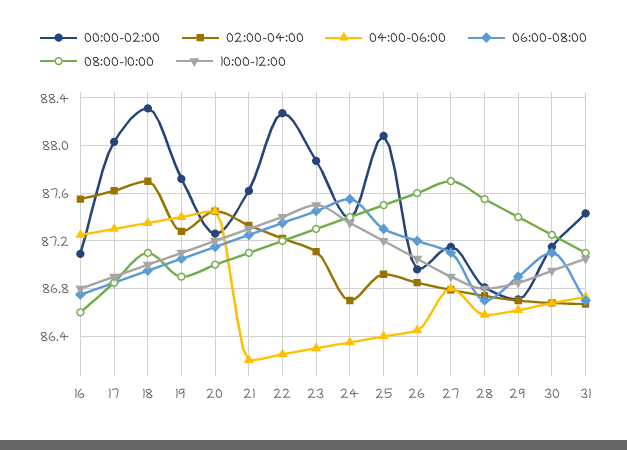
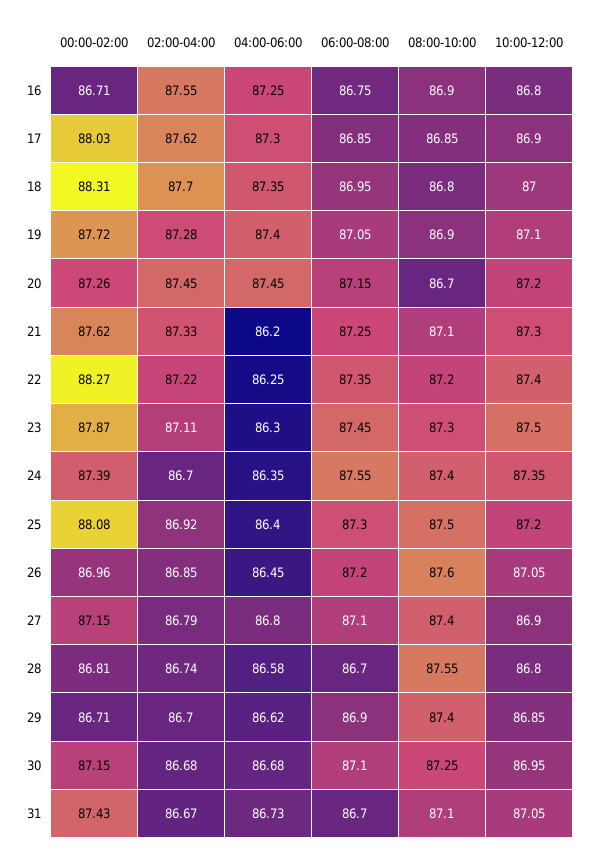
  {
    "00:00-02:00": {
-     "16": 87.1,
+     "16": 86.71,
      "17": 88.03,
      "18": 88.31,
      "19": 87.72,
      "20": 87.26,
      "21": 87.62,
      "22": 88.27,
      "23": 87.87,
      "24": 87.39,
      "25": 88.08,
      "26": 86.96,
      "27": 87.15,
      "28": 86.81,
      "29": 86.71,
      "30": 87.15,
      "31": 87.43
    },
    "02:00-04:00": {
      "16": 87.55,
      "17": 87.62,
      "18": 87.7,
      "19": 87.28,
      "20": 87.45,
      "21": 87.33,
      "22": 87.22,
      "23": 87.11,
      "24": 86.7,
      "25": 86.92,
      "26": 86.85,
      "27": 86.79,
      "28": 86.74,
      "29": 86.7,
      "30": 86.68,
      "31": 86.67
    },
    "04:00-06:00": {
      "16": 87.25,
      "17": 87.3,
      "18": 87.35,
      "19": 87.4,
      "20": 87.45,
      "21": 86.2,
      "22": 86.25,
      "23": 86.3,
      "24": 86.35,
      "25": 86.4,
      "26": 86.45,
      "27": 86.8,
      "28": 86.58,
      "29": 86.62,
      "30": 86.68,
      "31": 86.73
    },
    "06:00-08:00": {
      "16": 86.75,
      "17": 86.85,
      "18": 86.95,
      "19": 87.05,
      "20": 87.15,
      "21": 87.25,
      "22": 87.35,
      "23": 87.45,
      "24": 87.55,
      "25": 87.3,
      "26": 87.2,
      "27": 87.1,
      "28": 86.7,
      "29": 86.9,
      "30": 87.1,
      "31": 86.7
    },
    "08:00-10:00": {
-     "16": 86.6,
+     "16": 86.9,
      "17": 86.85,
-     "18": 87.1,
+     "18": 86.8,
      "19": 86.9,
-     "20": 87,
+     "20": 86.7,
      "21": 87.1,
      "22": 87.2,
      "23": 87.3,
      "24": 87.4,
      "25": 87.5,
      "26": 87.6,
-     "27": 87.7,
+     "27": 87.4,
      "28": 87.55,
      "29": 87.4,
      "30": 87.25,
      "31": 87.1
    },
    "10:00-12:00": {
      "16": 86.8,
      "17": 86.9,
      "18": 87,
      "19": 87.1,
      "20": 87.2,
      "21": 87.3,
      "22": 87.4,
      "23": 87.5,
      "24": 87.35,
      "25": 87.2,
      "26": 87.05,
      "27": 86.9,
      "28": 86.8,
      "29": 86.85,
      "30": 86.95,
      "31": 87.05
    }
  }

